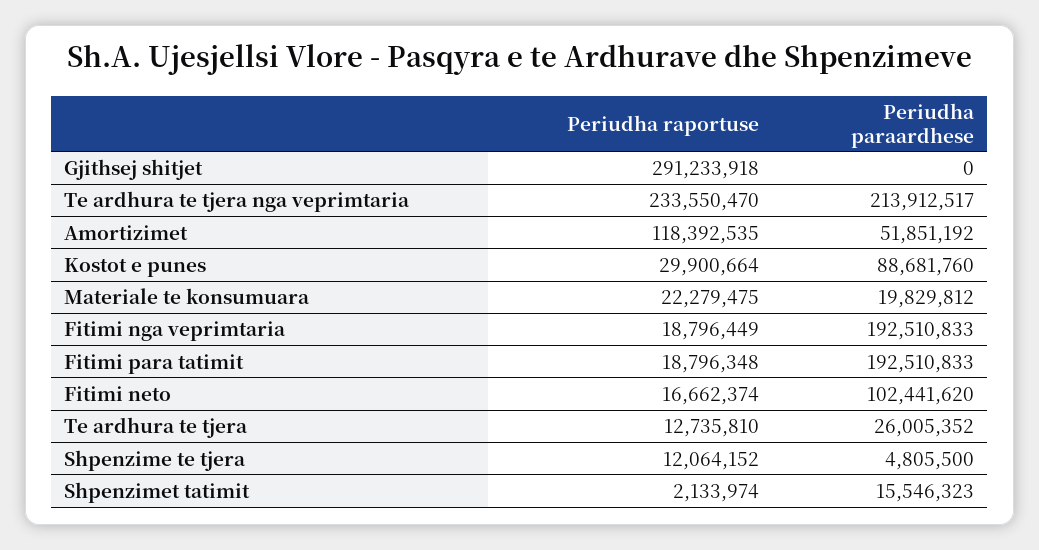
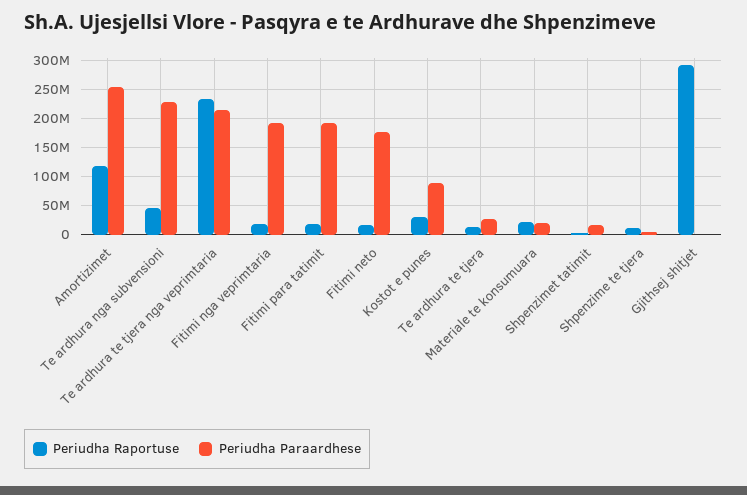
  {
    "Periudha raportuse": {
      "Gjithsej shitjet": 291233918,
      "Te ardhura te tjera nga veprimtaria": 233550470,
      "Amortizimet": 118392535,
      "Kostot e punes": 29900664,
      "Materiale te konsumuara": 22279475,
      "Fitimi nga veprimtaria": 18796449,
      "Fitimi para tatimit": 18796348,
      "Fitimi neto": 16662374,
      "Te ardhura te tjera": 12735810,
      "Shpenzime te tjera": 12064152,
-     "Shpenzimet tatimit": 2133974
+     "Shpenzimet tatimit": 2133974,
+     "Te ardhura nga subvensioni": 50000000
    },
    "Periudha paraardhese": {
      "Gjithsej shitjet": 0,
      "Te ardhura te tjera nga veprimtaria": 213912517,
-     "Amortizimet": 51851192,
+     "Amortizimet": 250000000,
      "Kostot e punes": 88681760,
      "Materiale te konsumuara": 19829812,
      "Fitimi nga veprimtaria": 192510833,
      "Fitimi para tatimit": 192510833,
-     "Fitimi neto": 102441620,
+     "Fitimi neto": 175000000,
      "Te ardhura te tjera": 26005352,
      "Shpenzime te tjera": 4805500,
-     "Shpenzimet tatimit": 15546323
+     "Shpenzimet tatimit": 15546323,
+     "Te ardhura nga subvensioni": 225000000
    }
  }

